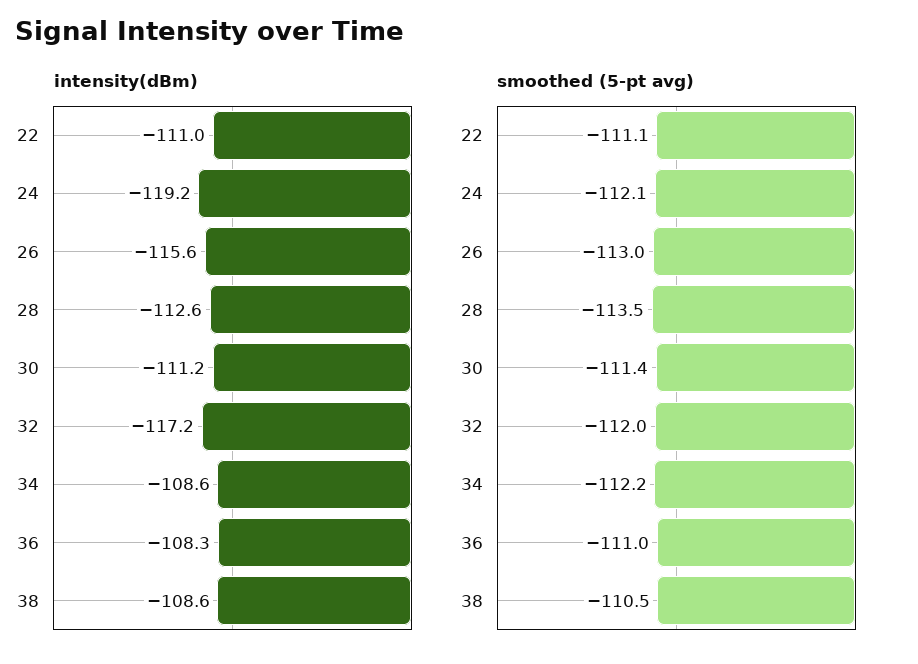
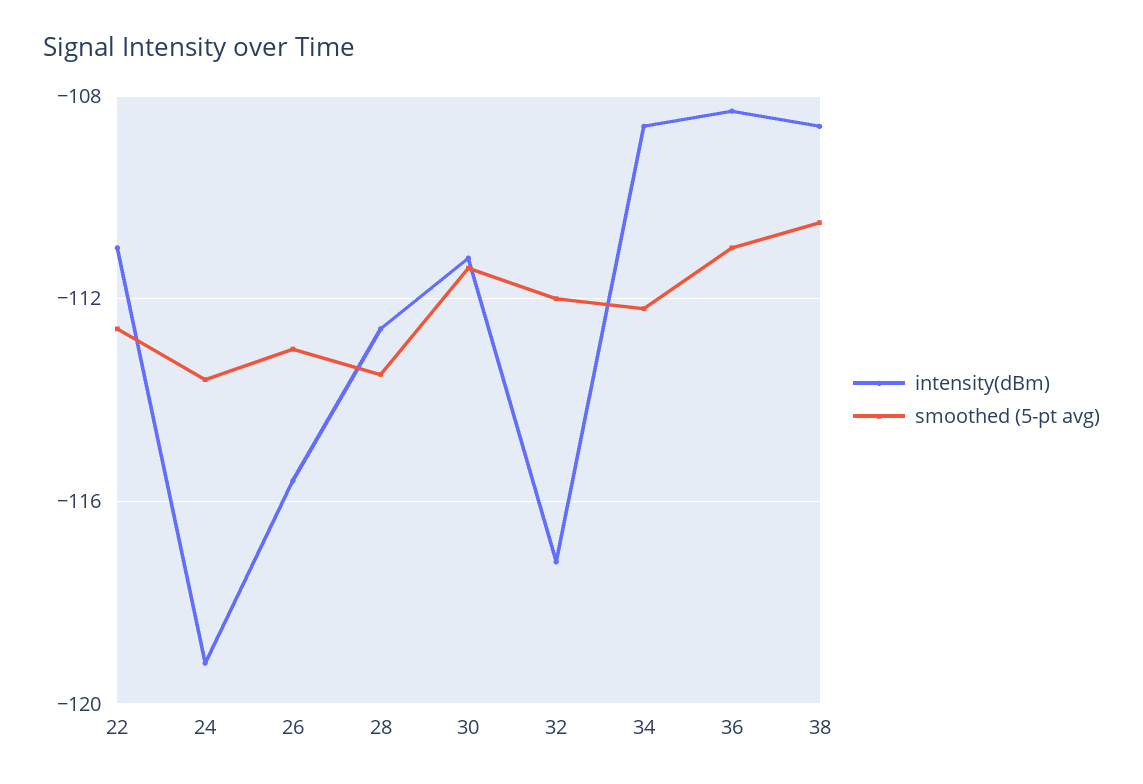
  {
    "intensity(dBm)": {
      "22": -111,
      "24": -119.2,
      "26": -115.6,
      "28": -112.6,
      "30": -111.2,
      "32": -117.2,
      "34": -108.6,
      "36": -108.3,
      "38": -108.6
    },
    "smoothed (5-pt avg)": {
-     "22": -111.1,
+     "22": -112.5,
-     "24": -112.1,
+     "24": -113.5,
      "26": -113,
      "28": -113.5,
      "30": -111.4,
      "32": -112,
      "34": -112.2,
      "36": -111,
      "38": -110.5
    }
  }

